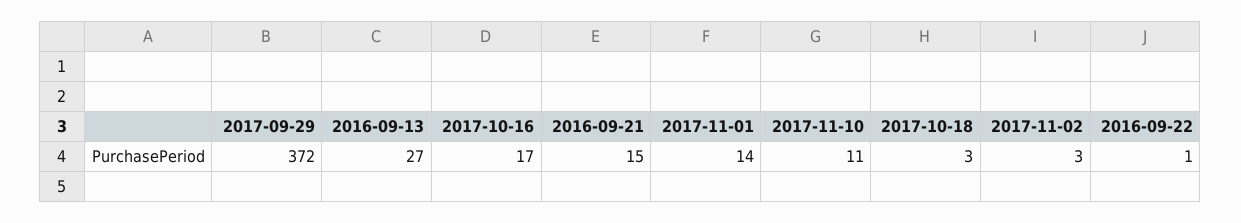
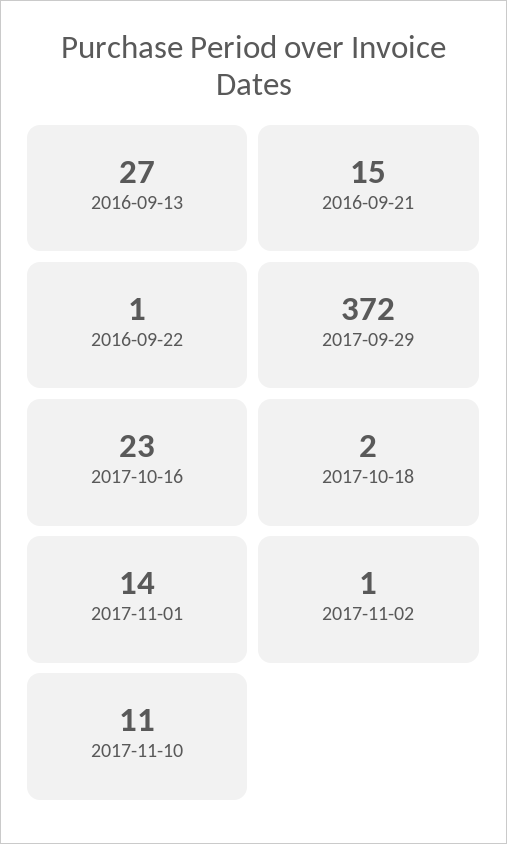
  {
    "2017-09-29": 372,
    "2016-09-13": 27,
-   "2017-10-16": 17,
+   "2017-10-16": 23,
    "2016-09-21": 15,
    "2017-11-01": 14,
    "2017-11-10": 11,
-   "2017-10-18": 3,
+   "2017-10-18": 2,
-   "2017-11-02": 3,
+   "2017-11-02": 1,
    "2016-09-22": 1
  }

